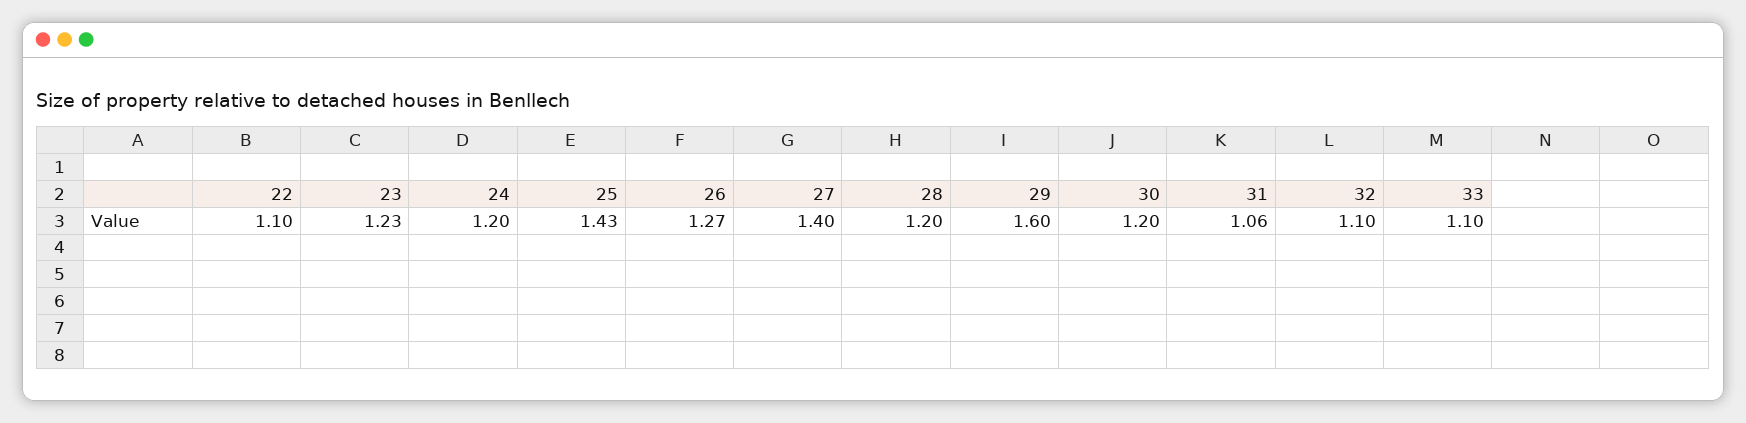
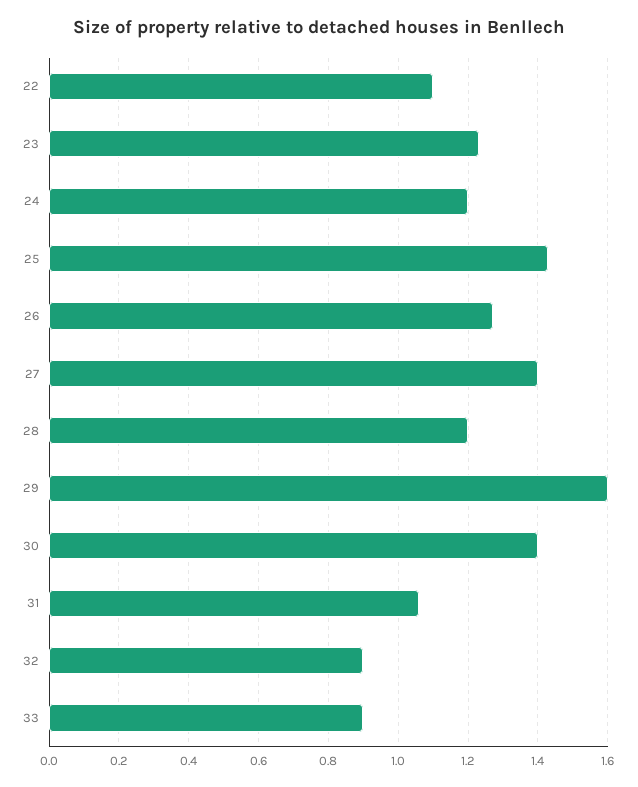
  {
    "22": 1.1,
    "23": 1.23,
    "24": 1.2,
    "25": 1.43,
    "26": 1.27,
    "27": 1.4,
    "28": 1.2,
    "29": 1.6,
-   "30": 1.2,
+   "30": 1.4,
    "31": 1.06,
-   "32": 1.1,
+   "32": 0.9,
-   "33": 1.1
+   "33": 0.9
  }

